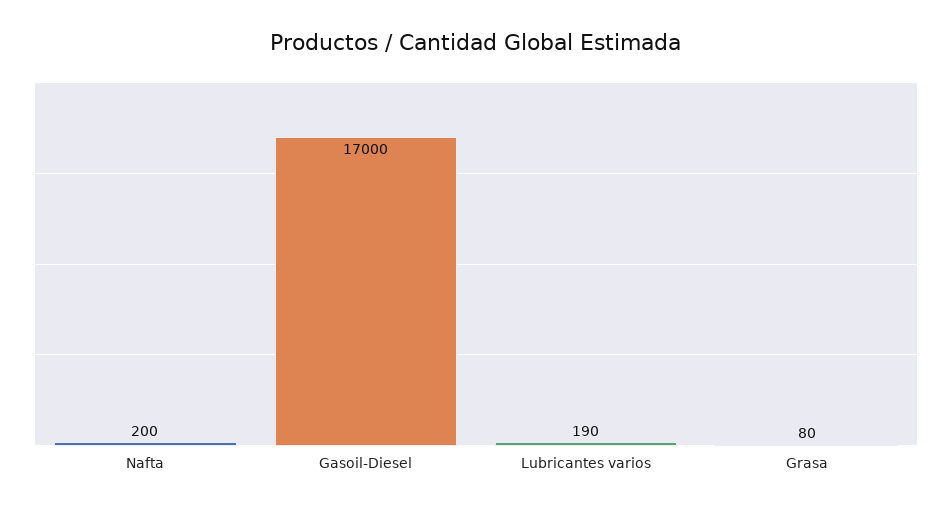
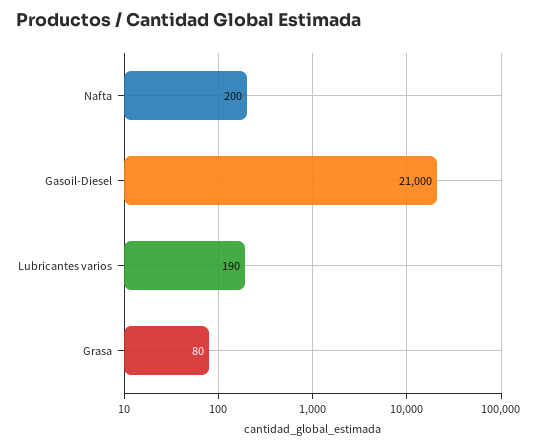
  {
    "Nafta": 200,
-   "Gasoil-Diesel": 17000,
+   "Gasoil-Diesel": 21000,
    "Lubricantes varios": 190,
    "Grasa": 80
  }

